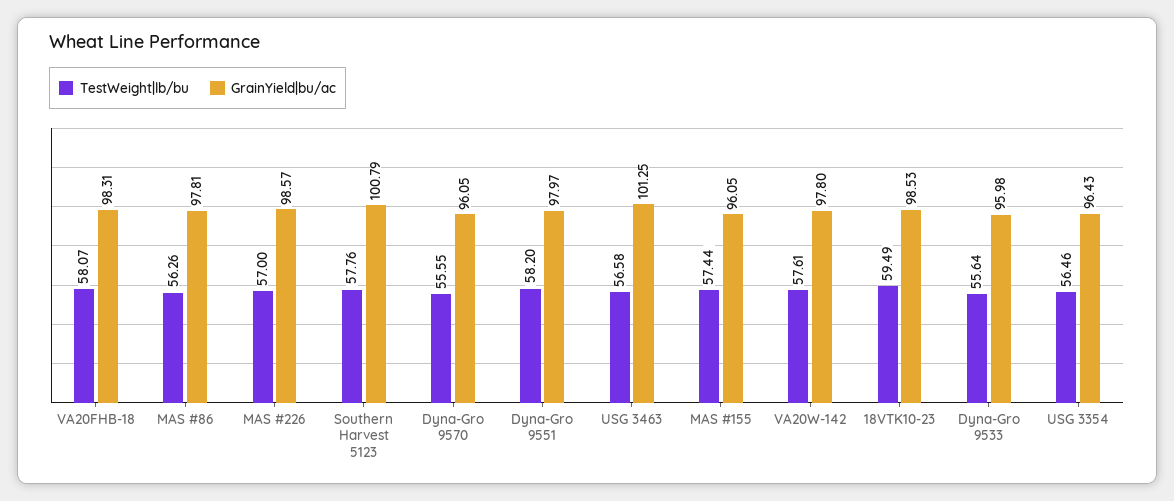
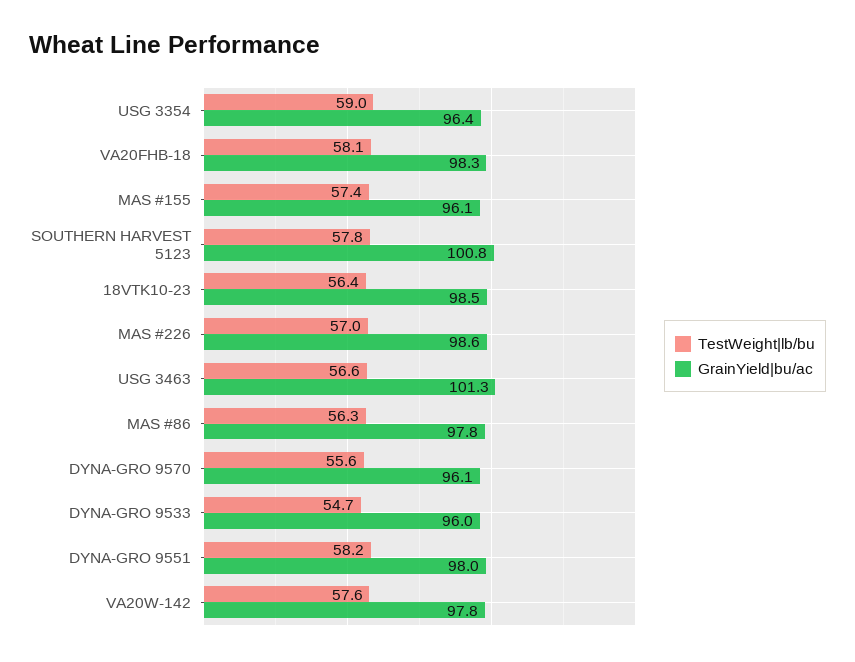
  {
    "TestWeight|lb/bu": {
      "VA20FHB-18": 58.07,
      "MAS #86": 56.26,
      "MAS #226": 57,
      "Southern Harvest 5123": 57.76,
      "Dyna-Gro 9570": 55.55,
      "Dyna-Gro 9551": 58.2,
      "USG 3463": 56.58,
      "MAS #155": 57.44,
      "VA20W-142": 57.61,
-     "18VTK10-23": 59.49,
+     "18VTK10-23": 56.4,
-     "Dyna-Gro 9533": 55.64,
+     "Dyna-Gro 9533": 54.7,
-     "USG 3354": 56.46
+     "USG 3354": 59
    },
    "GrainYield|bu/ac": {
      "VA20FHB-18": 98.31,
      "MAS #86": 97.81,
      "MAS #226": 98.57,
      "Southern Harvest 5123": 100.79,
      "Dyna-Gro 9570": 96.05,
      "Dyna-Gro 9551": 97.97,
      "USG 3463": 101.25,
      "MAS #155": 96.05,
      "VA20W-142": 97.8,
      "18VTK10-23": 98.53,
      "Dyna-Gro 9533": 95.98,
      "USG 3354": 96.43
    }
  }

